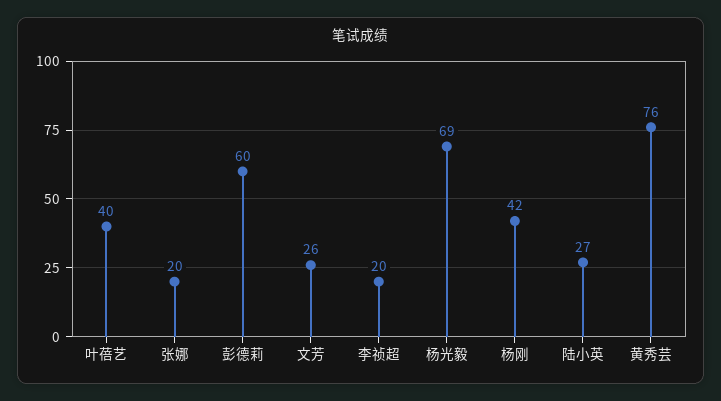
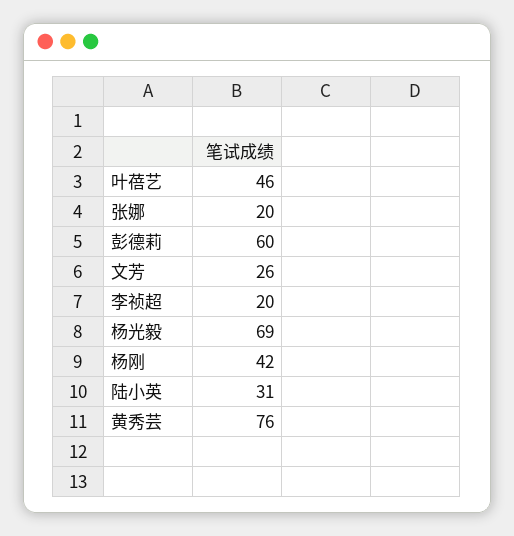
  {
-   "叶蓓艺": 40,
+   "叶蓓艺": 46,
    "张娜": 20,
    "彭德莉": 60,
    "文芳": 26,
    "李祯超": 20,
    "杨光毅": 69,
    "杨刚": 42,
-   "陆小英": 27,
+   "陆小英": 31,
    "黄秀芸": 76
  }

